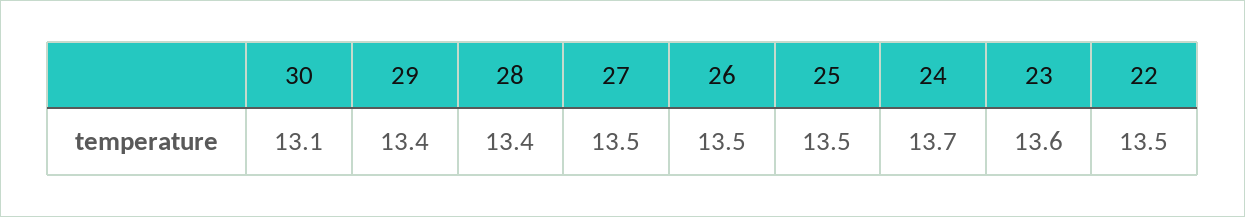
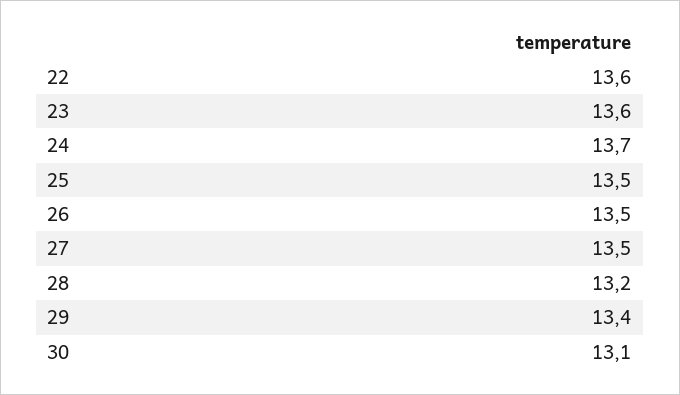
  {
    "30": 13.1,
    "29": 13.4,
-   "28": 13.4,
+   "28": 13.2,
    "27": 13.5,
    "26": 13.5,
    "25": 13.5,
    "24": 13.7,
    "23": 13.6,
-   "22": 13.5
+   "22": 13.6
  }

